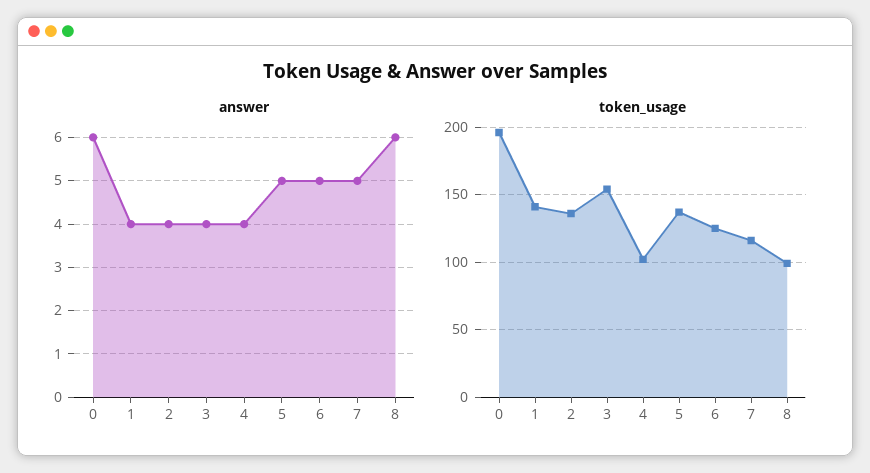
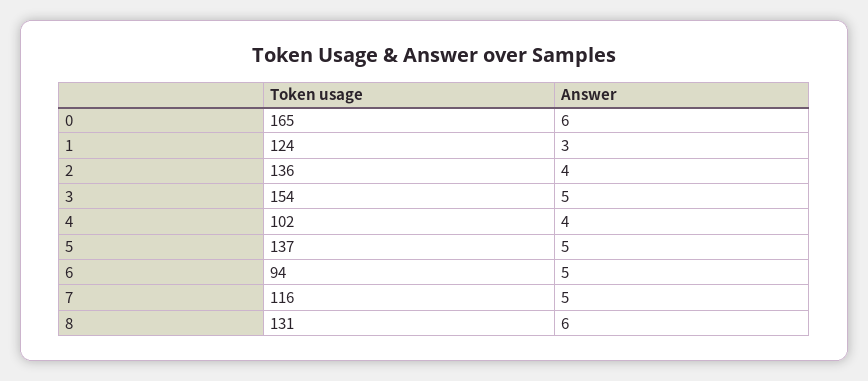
  {
    "answer": {
      "0": 6,
-     "1": 4,
+     "1": 3,
      "2": 4,
-     "3": 4,
+     "3": 5,
      "4": 4,
      "5": 5,
      "6": 5,
      "7": 5,
      "8": 6
    },
    "token_usage": {
-     "0": 195,
+     "0": 165,
-     "1": 140,
+     "1": 124,
      "2": 136,
      "3": 154,
      "4": 102,
      "5": 137,
-     "6": 125,
+     "6": 94,
      "7": 116,
-     "8": 100
+     "8": 131
    }
  }

